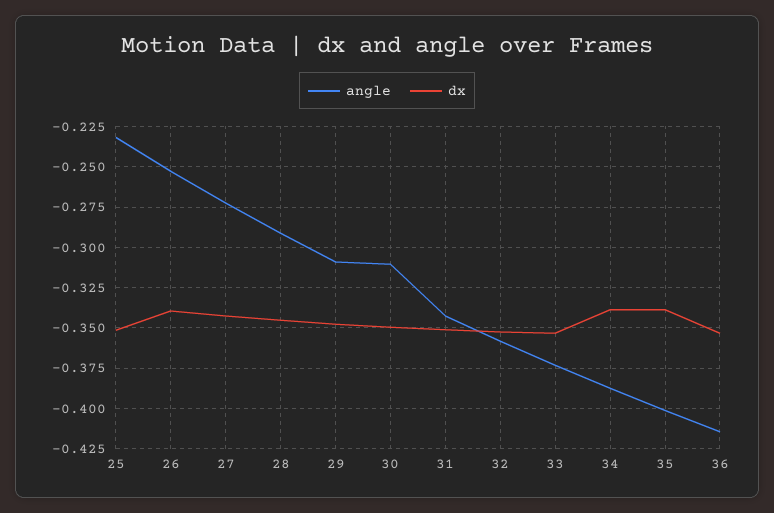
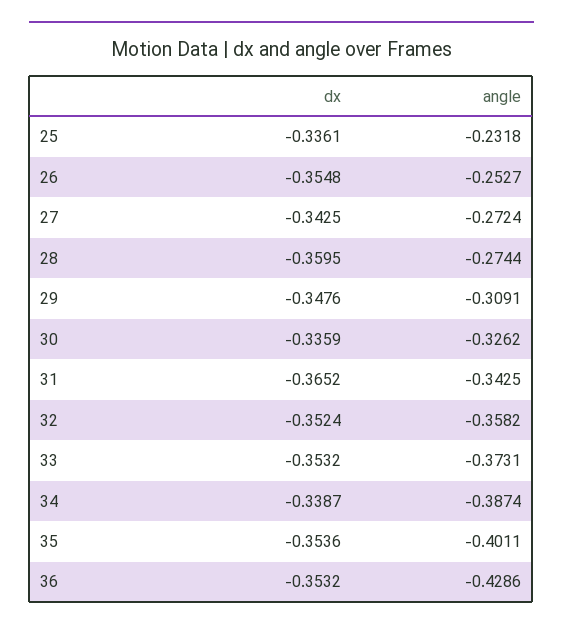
  {
    "angle": {
      "25": -0.2318,
      "26": -0.2527,
      "27": -0.2724,
-     "28": -0.29,
+     "28": -0.2744,
      "29": -0.3091,
-     "30": -0.31,
+     "30": -0.3262,
      "31": -0.3425,
      "32": -0.3582,
      "33": -0.3731,
      "34": -0.3874,
      "35": -0.4011,
-     "36": -0.415
+     "36": -0.4286
    },
    "dx": {
-     "25": -0.35,
+     "25": -0.3361,
-     "26": -0.34,
+     "26": -0.3548,
      "27": -0.3425,
-     "28": -0.345,
+     "28": -0.3595,
      "29": -0.3476,
-     "30": -0.35,
+     "30": -0.3359,
-     "31": -0.35,
+     "31": -0.3652,
      "32": -0.3524,
      "33": -0.3532,
      "34": -0.3387,
-     "35": -0.34,
+     "35": -0.3536,
      "36": -0.3532
    }
  }

